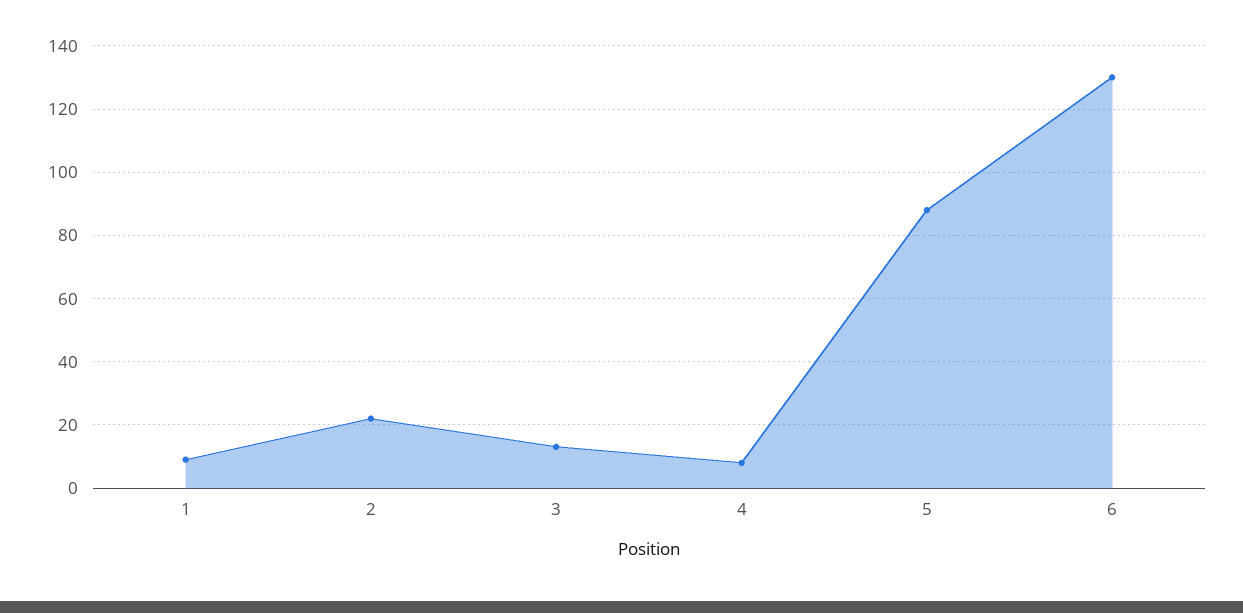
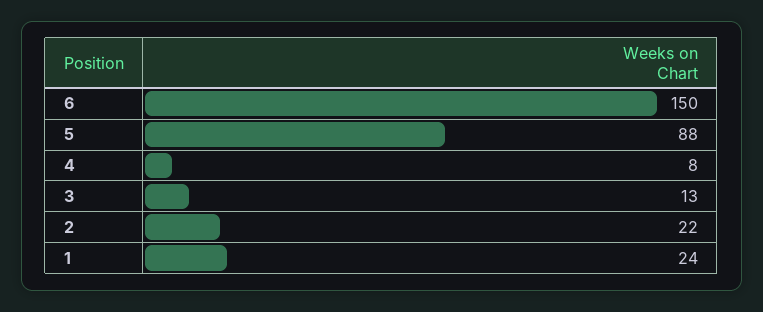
  {
-   "1": 10,
+   "1": 24,
    "2": 22,
    "3": 13,
    "4": 8,
    "5": 88,
-   "6": 130
+   "6": 150
  }

